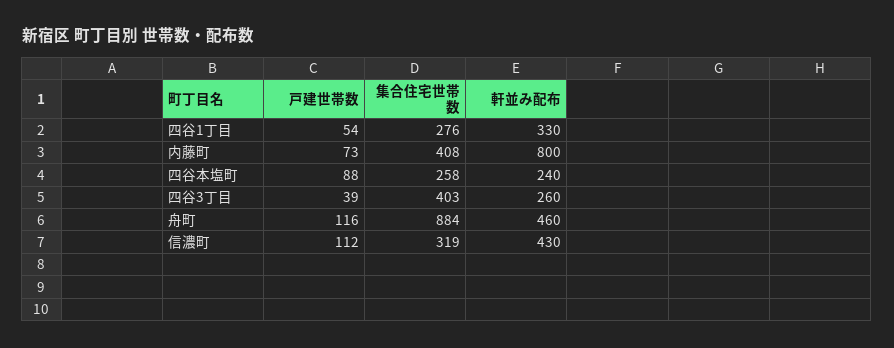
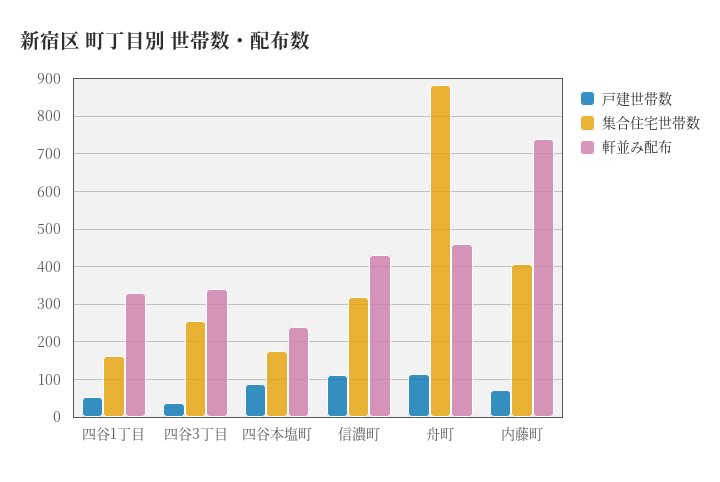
  {
    "戸建世帯数": {
      "四谷1丁目": 54,
      "内藤町": 73,
      "四谷本塩町": 88,
      "四谷3丁目": 39,
      "舟町": 116,
      "信濃町": 112
    },
    "集合住宅世帯数": {
-     "四谷1丁目": 276,
+     "四谷1丁目": 160,
      "内藤町": 408,
-     "四谷本塩町": 258,
+     "四谷本塩町": 180,
-     "四谷3丁目": 403,
+     "四谷3丁目": 260,
      "舟町": 884,
      "信濃町": 319
    },
    "軒並み配布": {
      "四谷1丁目": 330,
-     "内藤町": 800,
+     "内藤町": 740,
      "四谷本塩町": 240,
-     "四谷3丁目": 260,
+     "四谷3丁目": 340,
      "舟町": 460,
      "信濃町": 430
    }
  }

